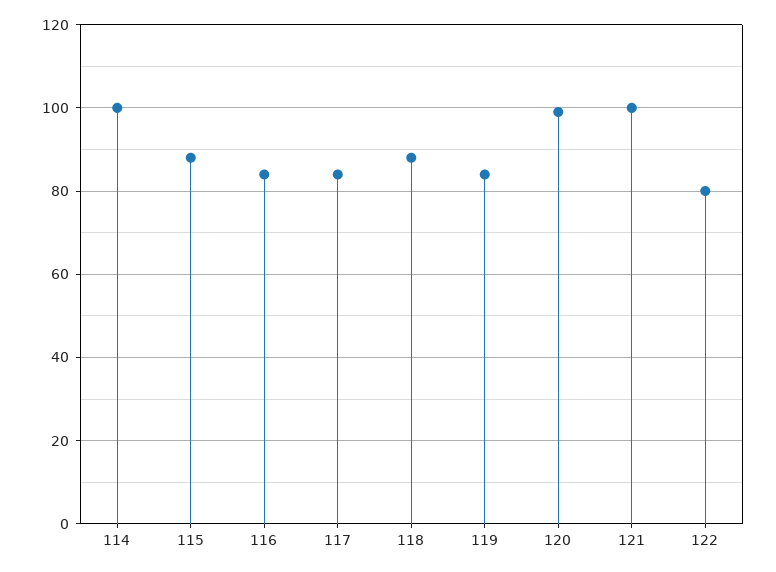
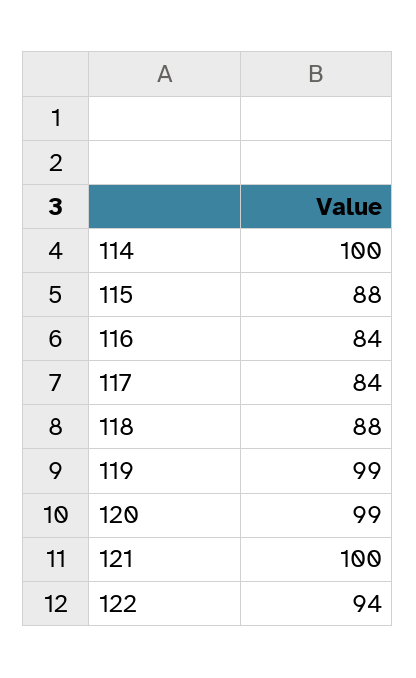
  {
    "114": 100,
    "115": 88,
    "116": 84,
    "117": 84,
    "118": 88,
-   "119": 85,
+   "119": 99,
    "120": 99,
    "121": 100,
-   "122": 80
+   "122": 94
  }

